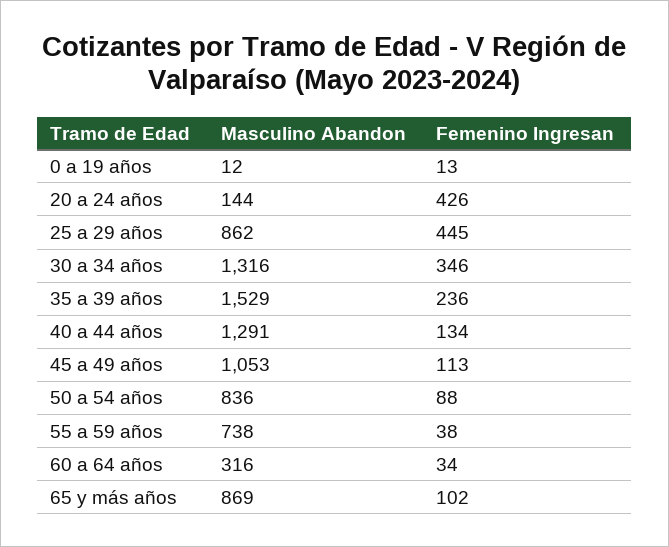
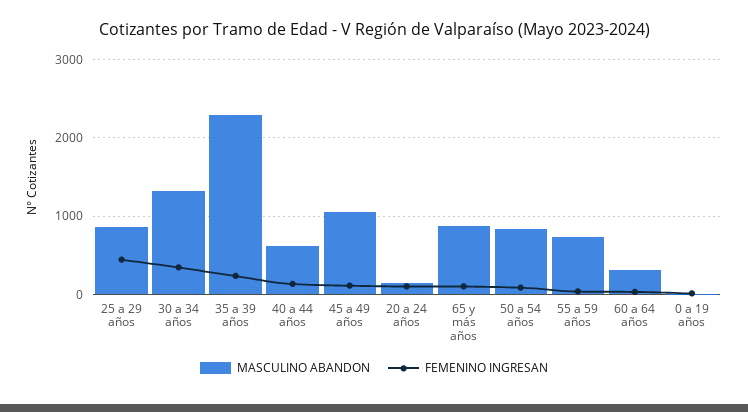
  {
    "Masculino Abandon": {
      "0 a 19 años": 12,
      "20 a 24 años": 144,
      "25 a 29 años": 862,
      "30 a 34 años": 1316,
-     "35 a 39 años": 1529,
+     "35 a 39 años": 2300,
-     "40 a 44 años": 1291,
+     "40 a 44 años": 600,
      "45 a 49 años": 1053,
      "50 a 54 años": 836,
      "55 a 59 años": 738,
      "60 a 64 años": 316,
      "65 y más años": 869
    },
    "Femenino Ingresan": {
      "0 a 19 años": 13,
-     "20 a 24 años": 426,
+     "20 a 24 años": 100,
      "25 a 29 años": 445,
      "30 a 34 años": 346,
      "35 a 39 años": 236,
      "40 a 44 años": 134,
      "45 a 49 años": 113,
      "50 a 54 años": 88,
      "55 a 59 años": 38,
      "60 a 64 años": 34,
      "65 y más años": 102
    }
  }

